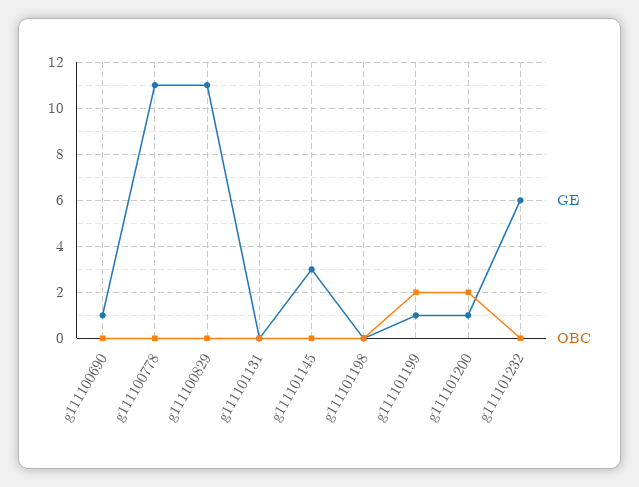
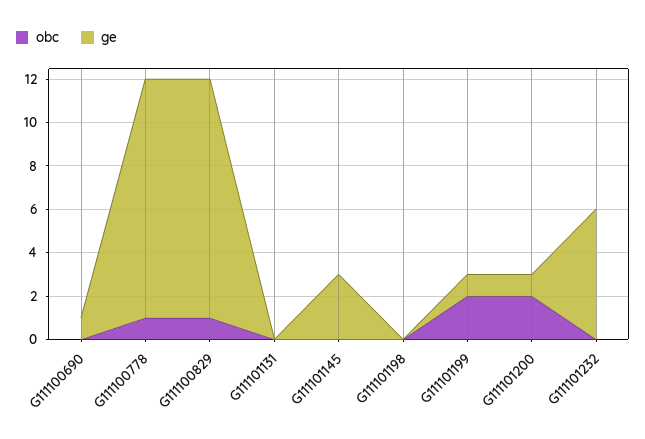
  {
    "GE": {
      "g111100690": 1,
      "g111100778": 11,
      "g111100829": 11,
      "g111101131": 0,
      "g111101145": 3,
      "g111101198": 0,
      "g111101199": 1,
      "g111101200": 1,
      "g111101232": 6
    },
    "OBC": {
      "g111100690": 0,
-     "g111100778": 0,
+     "g111100778": 1,
-     "g111100829": 0,
+     "g111100829": 1,
      "g111101131": 0,
      "g111101145": 0,
      "g111101198": 0,
      "g111101199": 2,
      "g111101200": 2,
      "g111101232": 0
    }
  }

